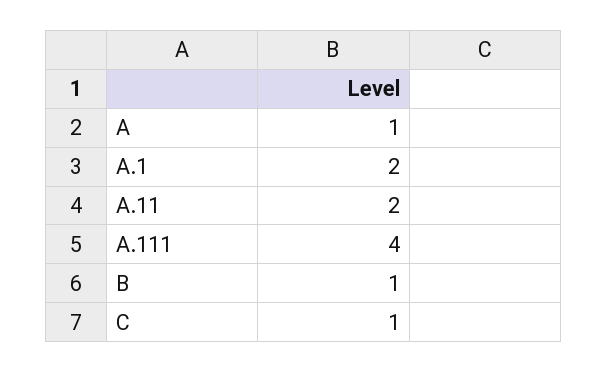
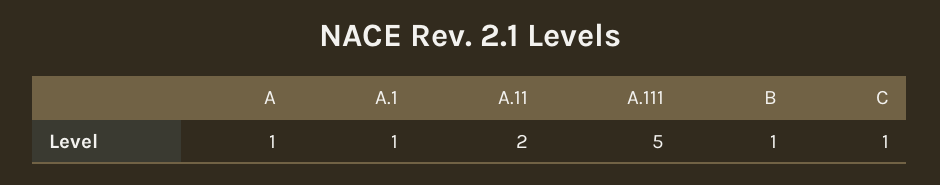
  {
    "A": 1,
-   "A.1": 2,
+   "A.1": 1,
    "A.11": 2,
-   "A.111": 4,
+   "A.111": 5,
    "B": 1,
    "C": 1
  }

